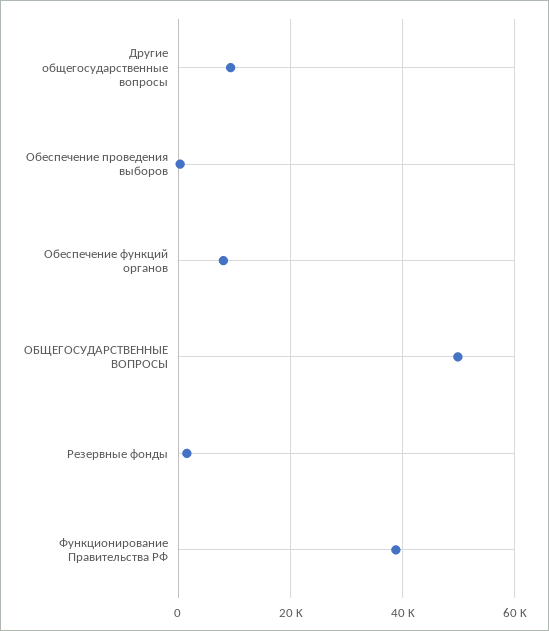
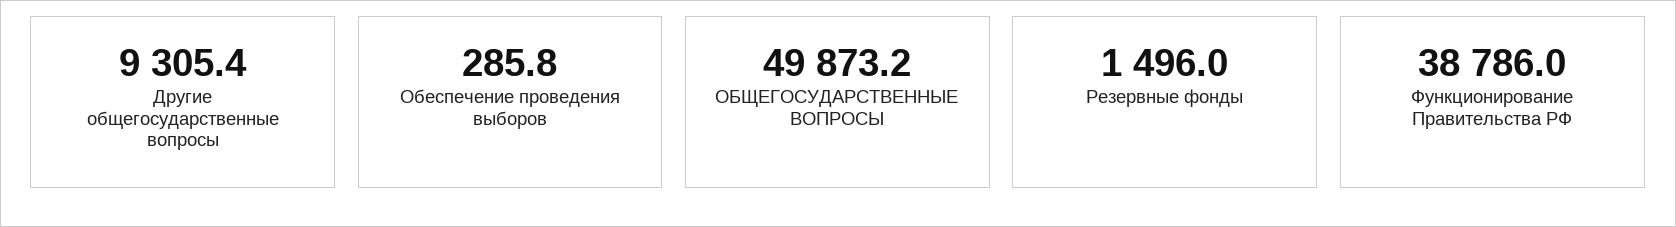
  {
    "Другие общегосударственные вопросы": 9305.4,
    "Обеспечение проведения выборов": 285.8,
-   "Обеспечение функций органов": 8000,
    "ОБЩЕГОСУДАРСТВЕННЫЕ ВОПРОСЫ": 49873.2,
    "Резервные фонды": 1496,
    "Функционирование Правительства РФ": 38786
  }

